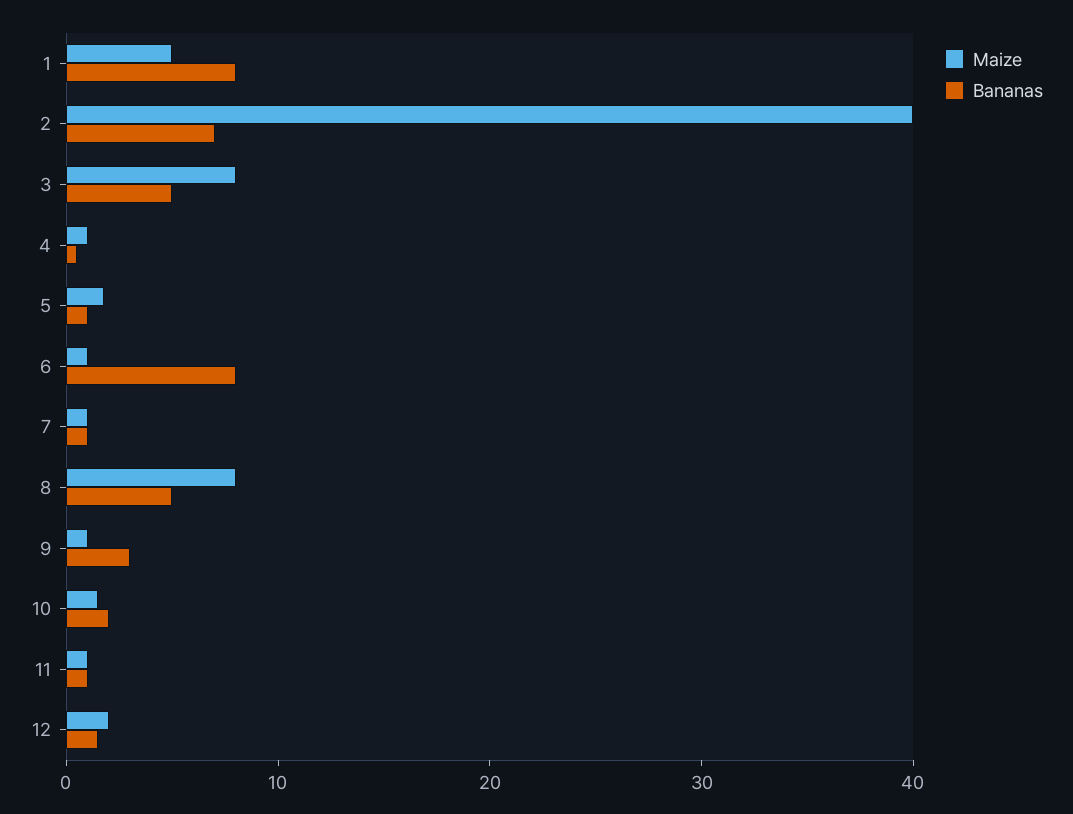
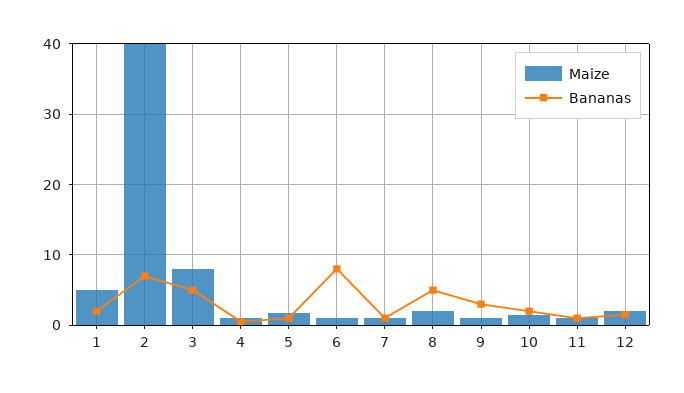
  {
    "Maize": {
      "1": 5,
      "2": 40,
      "3": 8,
      "4": 1,
      "5": 2,
      "6": 1,
      "7": 1,
-     "8": 8,
+     "8": 2,
      "9": 1,
      "10": 2,
      "11": 1,
      "12": 2
    },
    "Bananas": {
-     "1": 8,
+     "1": 2,
      "2": 7,
      "3": 5,
      "4": 1,
      "5": 1,
      "6": 8,
      "7": 1,
      "8": 5,
      "9": 3,
      "10": 2,
      "11": 1,
      "12": 2
    }
  }

